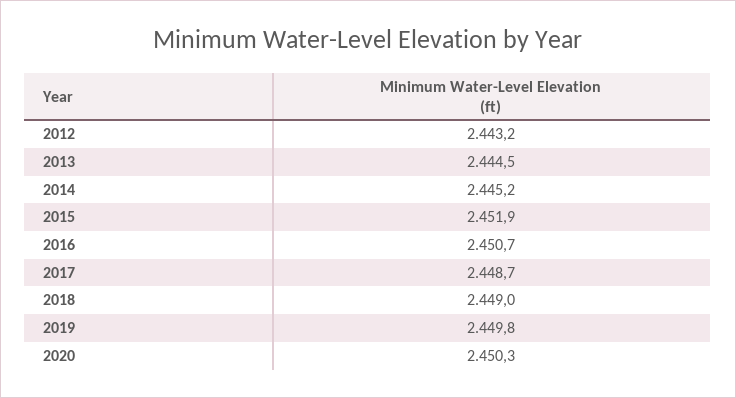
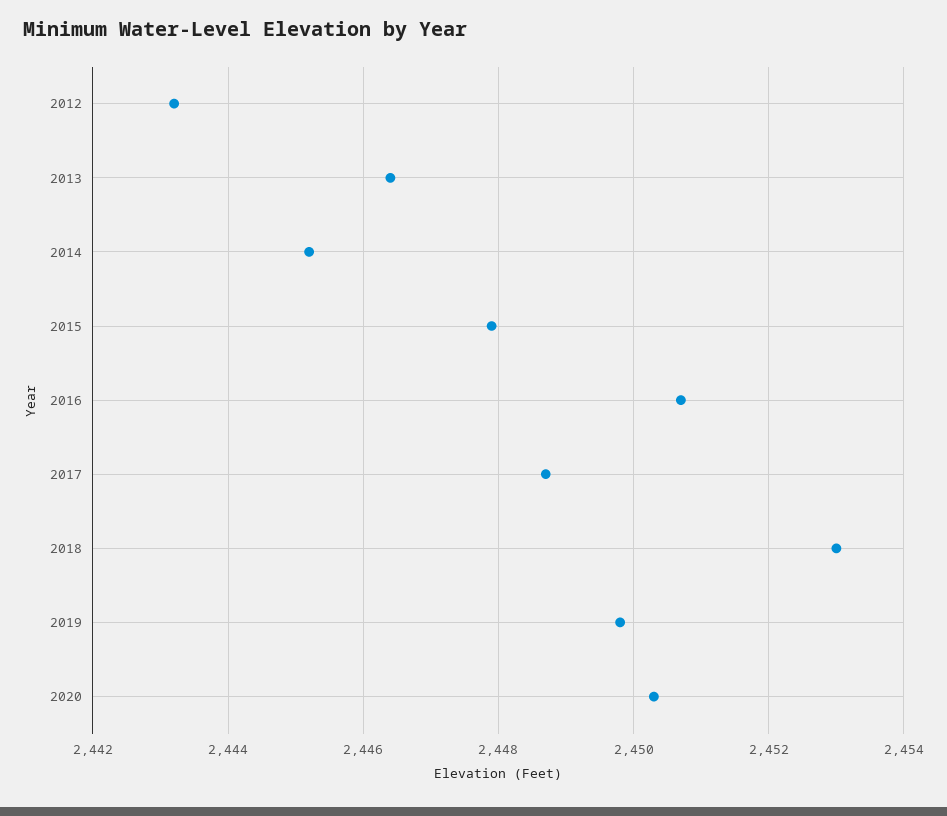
  {
    "2012": 2443.2,
-   "2013": 2444.5,
+   "2013": 2446.5,
    "2014": 2445.2,
-   "2015": 2451.9,
+   "2015": 2448,
    "2016": 2450.7,
    "2017": 2448.7,
-   "2018": 2449,
+   "2018": 2453,
    "2019": 2449.8,
    "2020": 2450.3
  }

